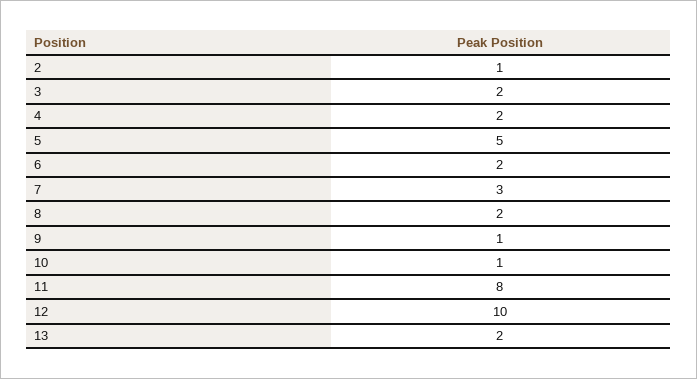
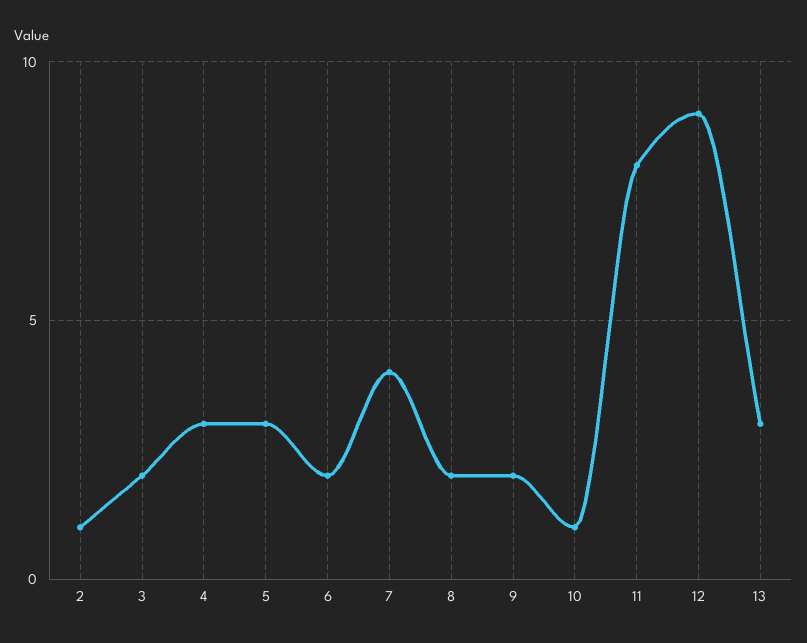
  {
    "2": 1,
    "3": 2,
-   "4": 2,
+   "4": 3,
-   "5": 5,
+   "5": 3,
    "6": 2,
-   "7": 3,
+   "7": 4,
    "8": 2,
-   "9": 1,
+   "9": 2,
    "10": 1,
    "11": 8,
-   "12": 10,
+   "12": 9,
-   "13": 2
+   "13": 3
  }

